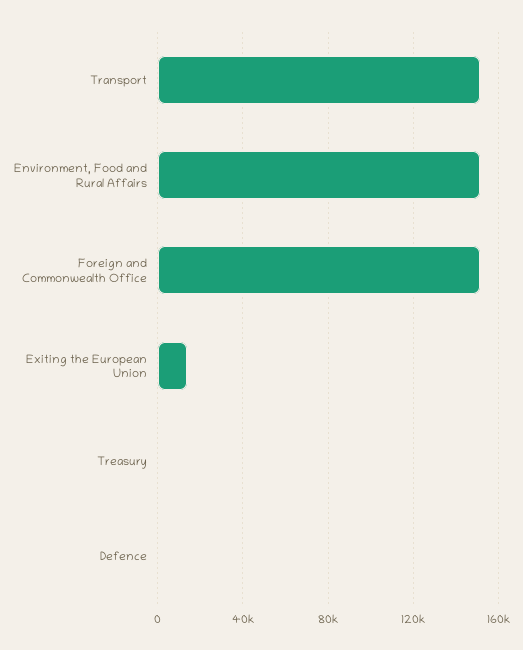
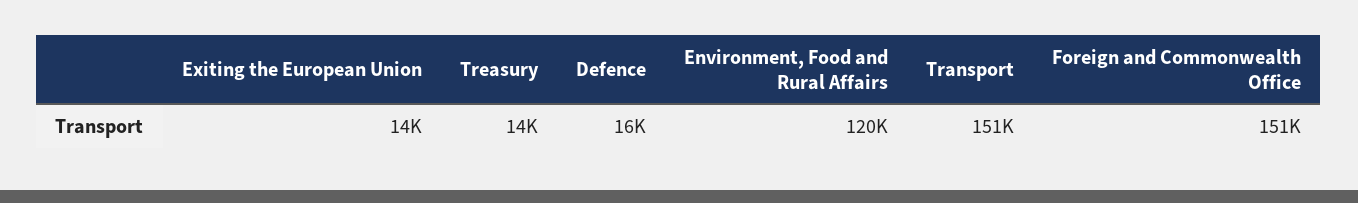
  {
    "Transport": 151000,
-   "Environment, Food and Rural Affairs": 150000,
+   "Environment, Food and Rural Affairs": 120000,
    "Foreign and Commonwealth Office": 151000,
    "Exiting the European Union": 14000,
-   "Treasury": 0,
+   "Treasury": 14000,
-   "Defence": 0
+   "Defence": 16000
  }

